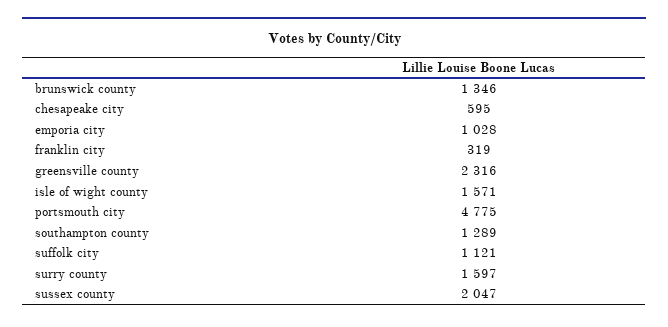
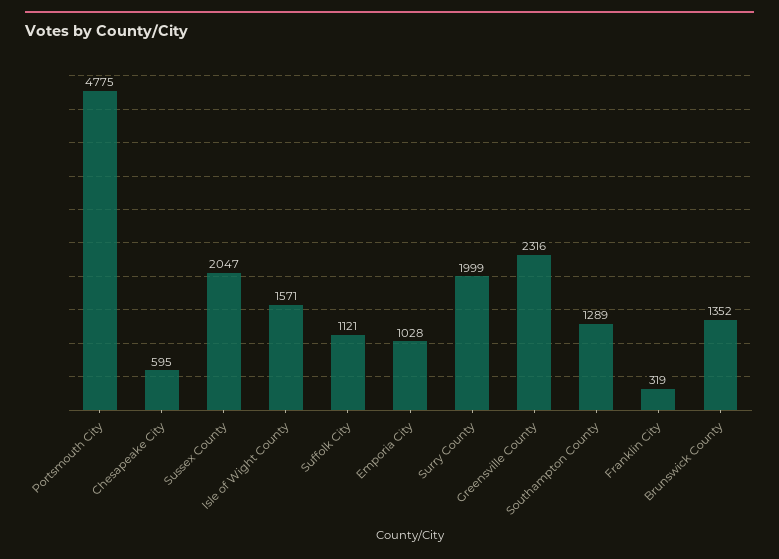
  {
-   "brunswick county": 1346,
+   "brunswick county": 1352,
    "chesapeake city": 595,
    "emporia city": 1028,
    "franklin city": 319,
    "greensville county": 2316,
    "isle of wight county": 1571,
    "portsmouth city": 4775,
    "southampton county": 1289,
    "suffolk city": 1121,
-   "surry county": 1597,
+   "surry county": 1999,
    "sussex county": 2047
  }

